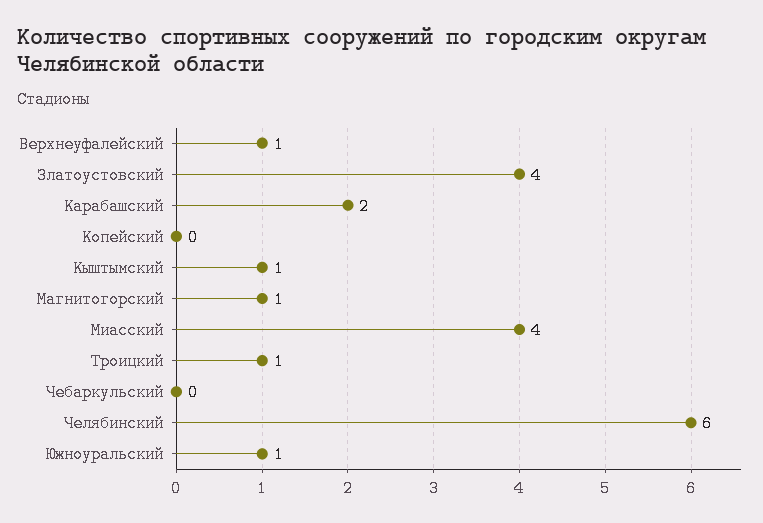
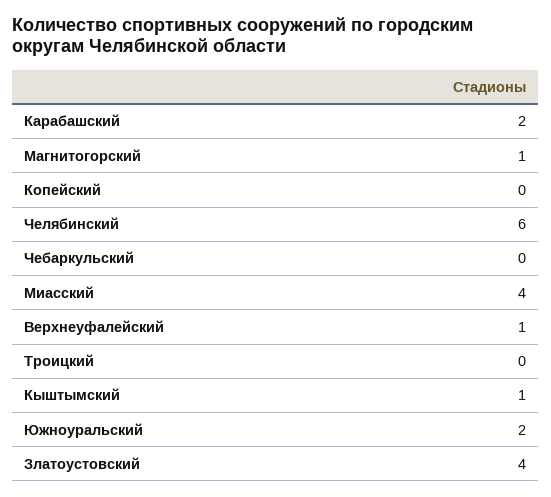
  {
    "Верхнеуфалейский": 1,
    "Златоустовский": 4,
    "Карабашский": 2,
    "Копейский": 0,
    "Кыштымский": 1,
    "Магнитогорский": 1,
    "Миасский": 4,
-   "Троицкий": 1,
+   "Троицкий": 0,
    "Чебаркульский": 0,
    "Челябинский": 6,
-   "Южноуральский": 1
+   "Южноуральский": 2
  }

